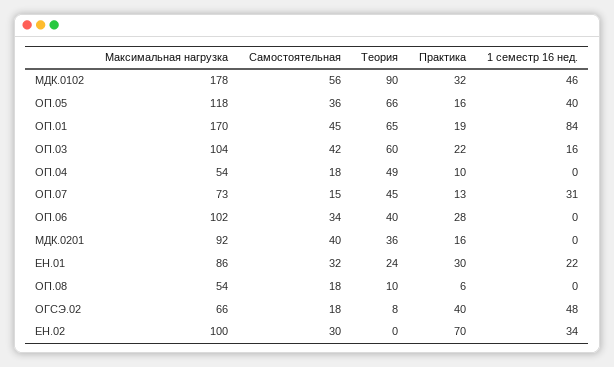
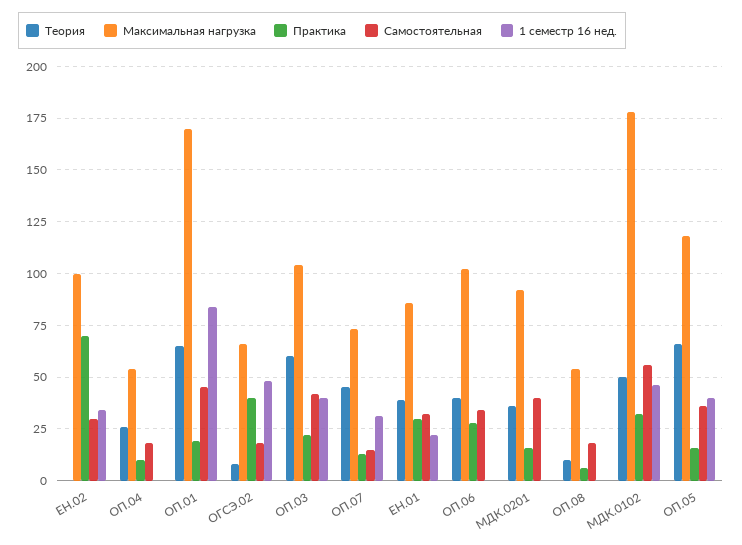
  {
    "Максимальная нагрузка": {
      "МДК.0102": 178,
      "ОП.05": 118,
      "ОП.01": 170,
      "ОП.03": 104,
      "ОП.04": 54,
      "ОП.07": 73,
      "ОП.06": 102,
      "МДК.0201": 92,
      "ЕН.01": 86,
      "ОП.08": 54,
      "ОГСЭ.02": 66,
      "ЕН.02": 100
    },
    "Самостоятельная": {
      "МДК.0102": 56,
      "ОП.05": 36,
      "ОП.01": 45,
      "ОП.03": 42,
      "ОП.04": 18,
      "ОП.07": 15,
      "ОП.06": 34,
      "МДК.0201": 40,
      "ЕН.01": 32,
      "ОП.08": 18,
      "ОГСЭ.02": 18,
      "ЕН.02": 30
    },
    "Теория": {
-     "МДК.0102": 90,
+     "МДК.0102": 50,
      "ОП.05": 66,
      "ОП.01": 65,
      "ОП.03": 60,
-     "ОП.04": 49,
+     "ОП.04": 25,
      "ОП.07": 45,
      "ОП.06": 40,
      "МДК.0201": 36,
-     "ЕН.01": 24,
+     "ЕН.01": 40,
      "ОП.08": 10,
      "ОГСЭ.02": 8,
      "ЕН.02": 0
    },
    "Практика": {
      "МДК.0102": 32,
      "ОП.05": 16,
      "ОП.01": 19,
      "ОП.03": 22,
      "ОП.04": 10,
      "ОП.07": 13,
      "ОП.06": 28,
      "МДК.0201": 16,
      "ЕН.01": 30,
      "ОП.08": 6,
      "ОГСЭ.02": 40,
      "ЕН.02": 70
    },
    "1 семестр 16 нед.": {
      "МДК.0102": 46,
      "ОП.05": 40,
      "ОП.01": 84,
-     "ОП.03": 16,
+     "ОП.03": 40,
      "ОП.04": 0,
      "ОП.07": 31,
      "ОП.06": 0,
      "МДК.0201": 0,
      "ЕН.01": 22,
      "ОП.08": 0,
      "ОГСЭ.02": 48,
      "ЕН.02": 34
    }
  }

